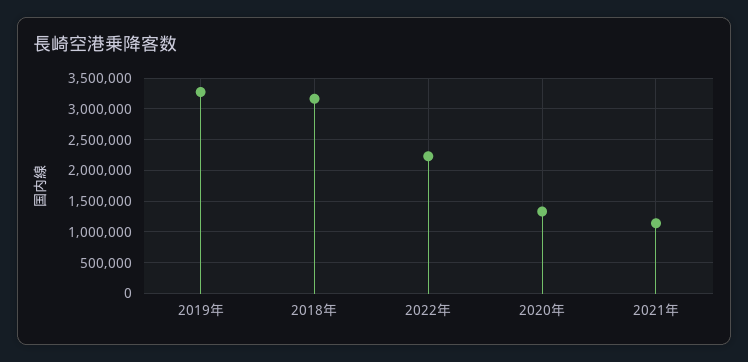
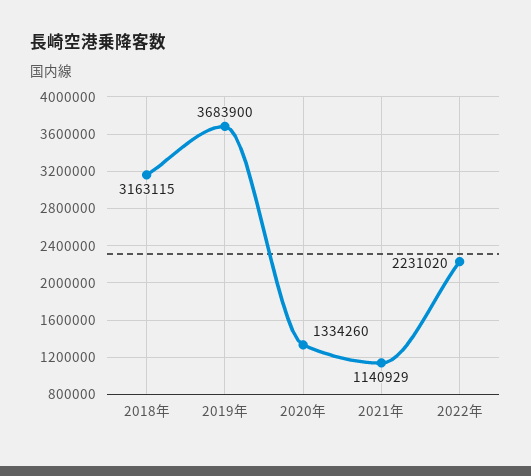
  {
-   "2019年": 3300000,
+   "2019年": 3683900,
    "2018年": 3163115,
    "2022年": 2231020,
    "2020年": 1334260,
    "2021年": 1140929
  }

